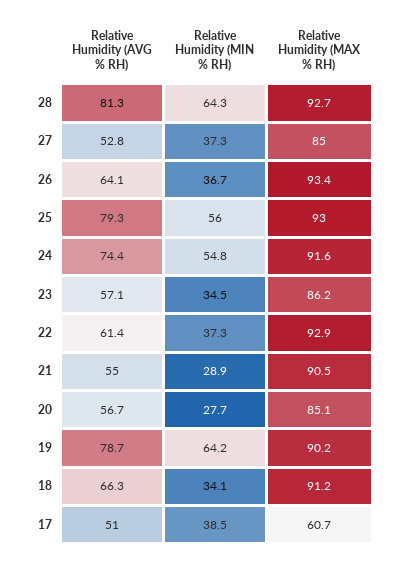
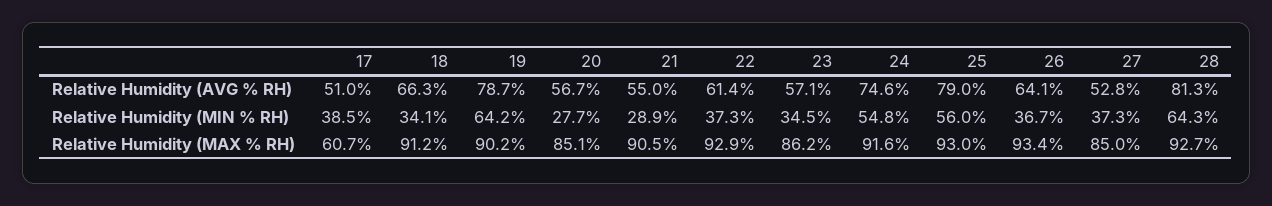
  {
    "Relative Humidity (AVG % RH)": {
      "28": 81.3,
      "27": 52.8,
      "26": 64.1,
-     "25": 79.3,
+     "25": 79,
-     "24": 74.4,
+     "24": 74.6,
      "23": 57.1,
      "22": 61.4,
      "21": 55,
      "20": 56.7,
      "19": 78.7,
      "18": 66.3,
      "17": 51
    },
    "Relative Humidity (MIN % RH)": {
      "28": 64.3,
      "27": 37.3,
      "26": 36.7,
      "25": 56,
      "24": 54.8,
      "23": 34.5,
      "22": 37.3,
      "21": 28.9,
      "20": 27.7,
      "19": 64.2,
      "18": 34.1,
      "17": 38.5
    },
    "Relative Humidity (MAX % RH)": {
      "28": 92.7,
      "27": 85,
      "26": 93.4,
      "25": 93,
      "24": 91.6,
      "23": 86.2,
      "22": 92.9,
      "21": 90.5,
      "20": 85.1,
      "19": 90.2,
      "18": 91.2,
      "17": 60.7
    }
  }

